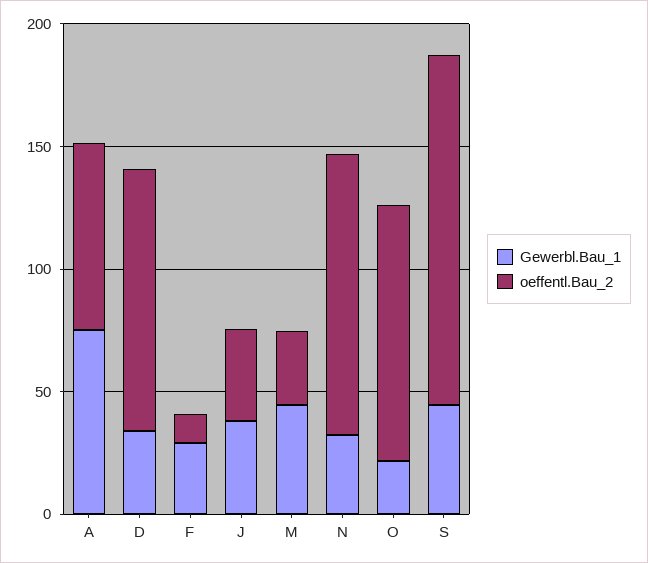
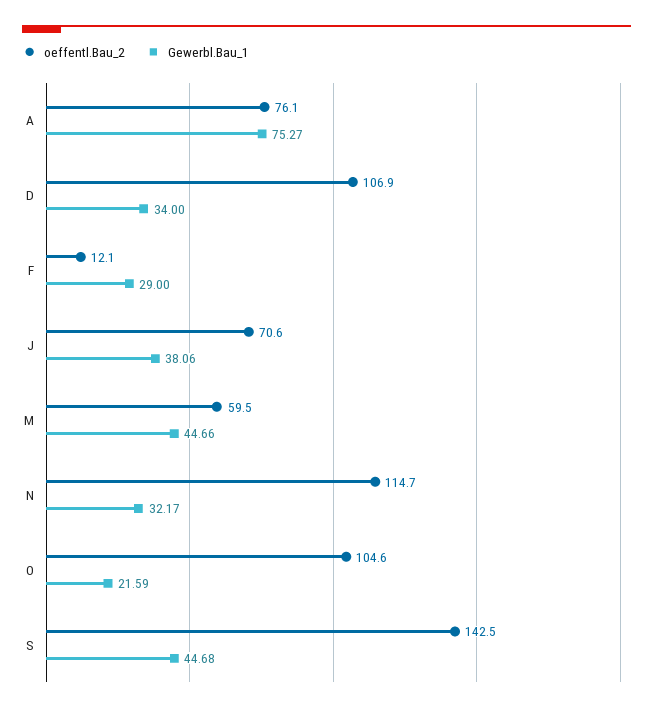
  {
    "Gewerbl.Bau_1": {
      "A": 75.27,
      "D": 34,
      "F": 29,
      "J": 38.06,
      "M": 44.66,
      "N": 32.17,
      "O": 21.59,
      "S": 44.68
    },
    "oeffentl.Bau_2": {
      "A": 76.1,
      "D": 106.9,
      "F": 12.1,
-     "J": 40,
+     "J": 70.6,
-     "M": 30,
+     "M": 59.5,
      "N": 114.7,
      "O": 104.6,
      "S": 142.5
    }
  }

